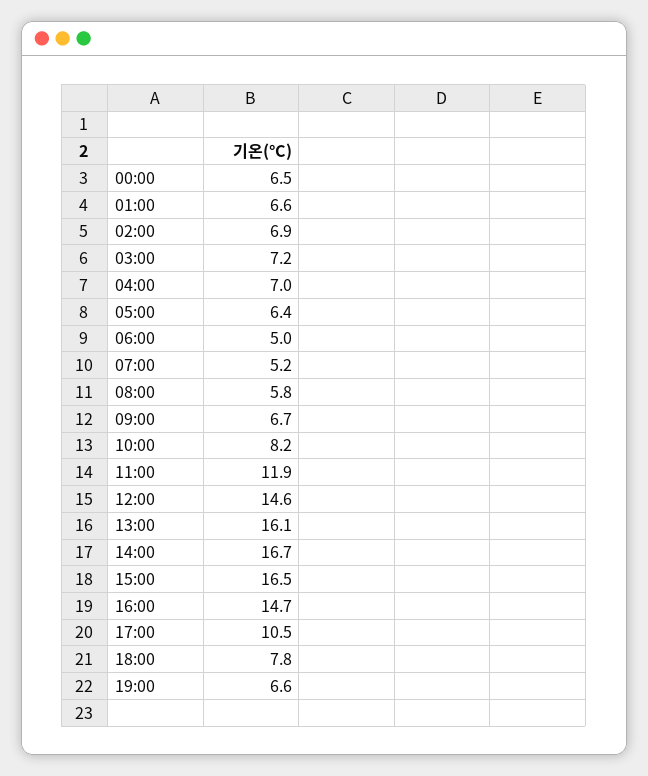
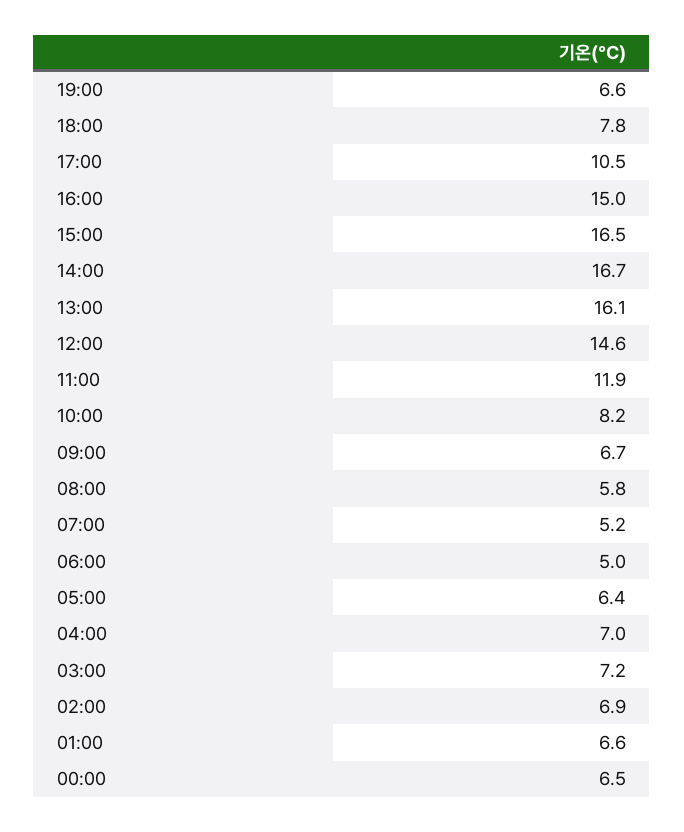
  {
    "00:00": 6.5,
    "01:00": 6.6,
    "02:00": 6.9,
    "03:00": 7.2,
    "04:00": 7,
    "05:00": 6.4,
    "06:00": 5,
    "07:00": 5.2,
    "08:00": 5.8,
    "09:00": 6.7,
    "10:00": 8.2,
    "11:00": 11.9,
    "12:00": 14.6,
    "13:00": 16.1,
    "14:00": 16.7,
    "15:00": 16.5,
-   "16:00": 14.7,
+   "16:00": 15,
    "17:00": 10.5,
    "18:00": 7.8,
    "19:00": 6.6
  }

